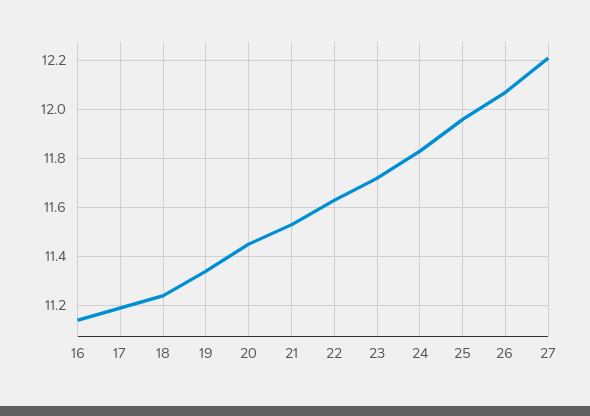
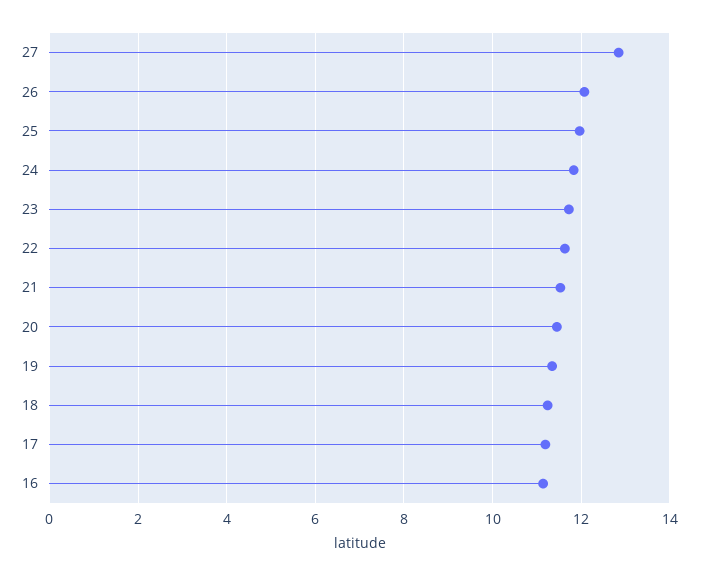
  {
    "16": 11.15,
    "17": 11.2,
    "18": 11.25,
    "19": 11.35,
    "20": 11.45,
    "21": 11.55,
    "22": 11.65,
    "23": 11.7,
    "24": 11.85,
    "25": 11.95,
    "26": 12.05,
-   "27": 12.2
+   "27": 12.8
  }

